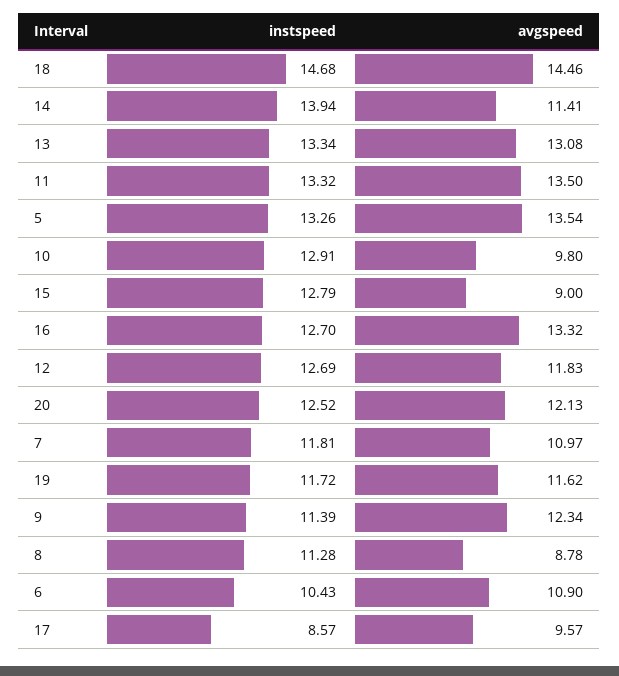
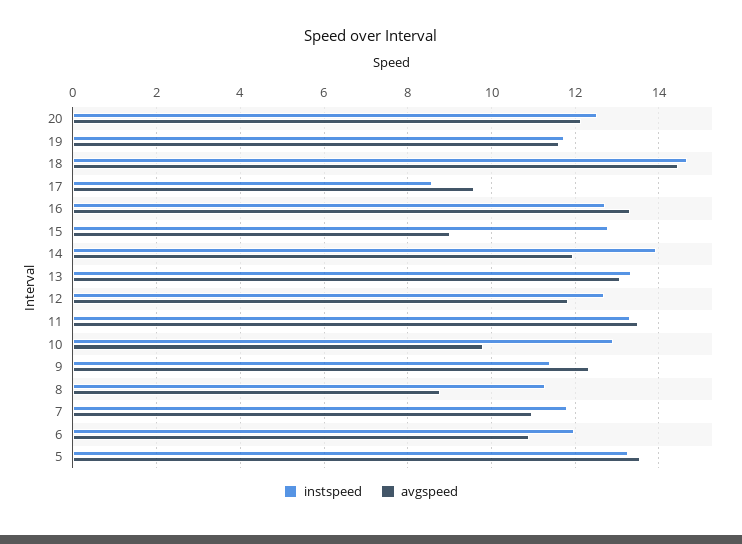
  {
    "instspeed": {
      "18": 14.68,
      "14": 13.94,
      "13": 13.34,
      "11": 13.32,
      "5": 13.26,
      "10": 12.91,
      "15": 12.79,
      "16": 12.7,
      "12": 12.69,
      "20": 12.52,
      "7": 11.81,
      "19": 11.72,
      "9": 11.39,
      "8": 11.28,
-     "6": 10.43,
+     "6": 12,
      "17": 8.57
    },
    "avgspeed": {
      "18": 14.46,
-     "14": 11.41,
+     "14": 12,
      "13": 13.08,
      "11": 13.5,
      "5": 13.54,
      "10": 9.8,
      "15": 9,
      "16": 13.32,
      "12": 11.83,
      "20": 12.13,
      "7": 10.97,
      "19": 11.62,
      "9": 12.34,
      "8": 8.78,
      "6": 10.9,
      "17": 9.57
    }
  }

